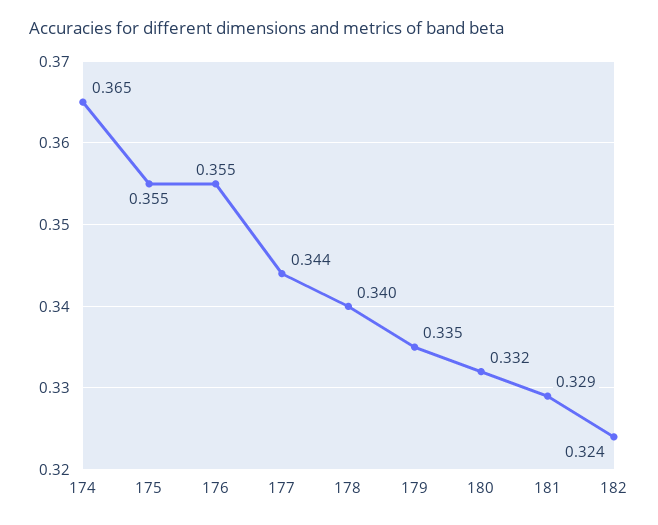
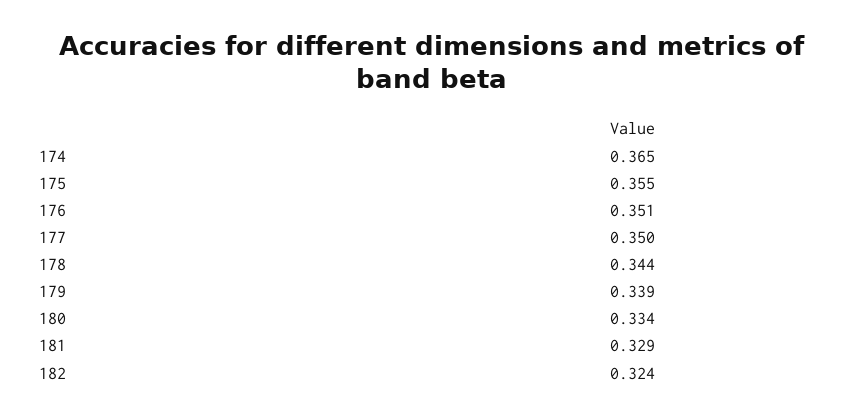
  {
    "174": 0.365,
    "175": 0.355,
-   "176": 0.355,
+   "176": 0.351,
-   "177": 0.344,
+   "177": 0.35,
-   "178": 0.34,
+   "178": 0.344,
-   "179": 0.335,
+   "179": 0.339,
-   "180": 0.332,
+   "180": 0.334,
    "181": 0.329,
    "182": 0.324
  }

